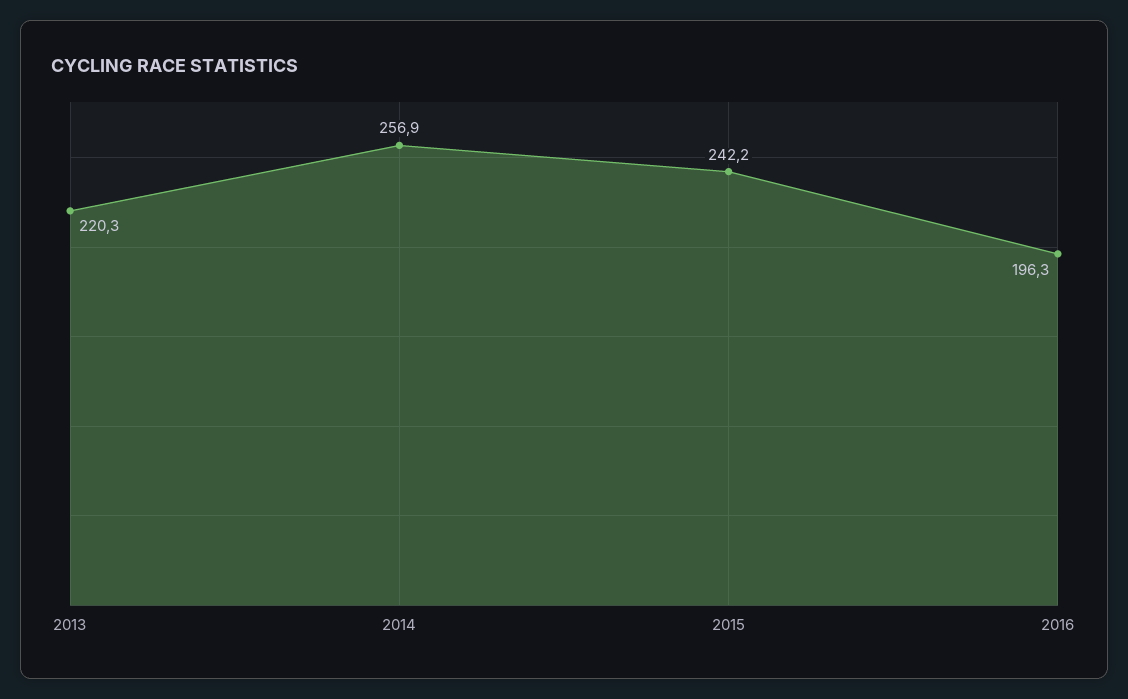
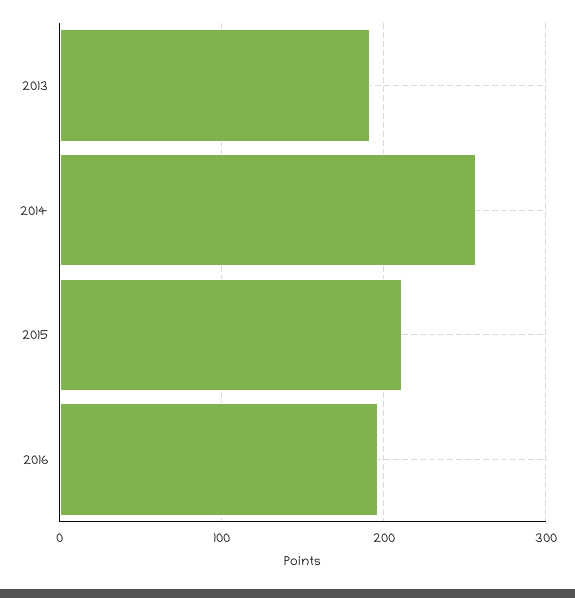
  {
-   "2013": 220.3,
+   "2013": 190,
    "2014": 256.9,
-   "2015": 242.2,
+   "2015": 210,
    "2016": 196.3
  }

